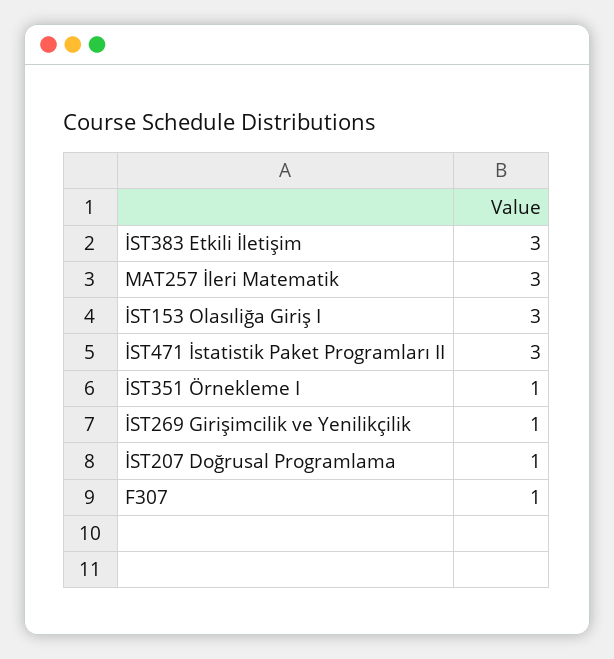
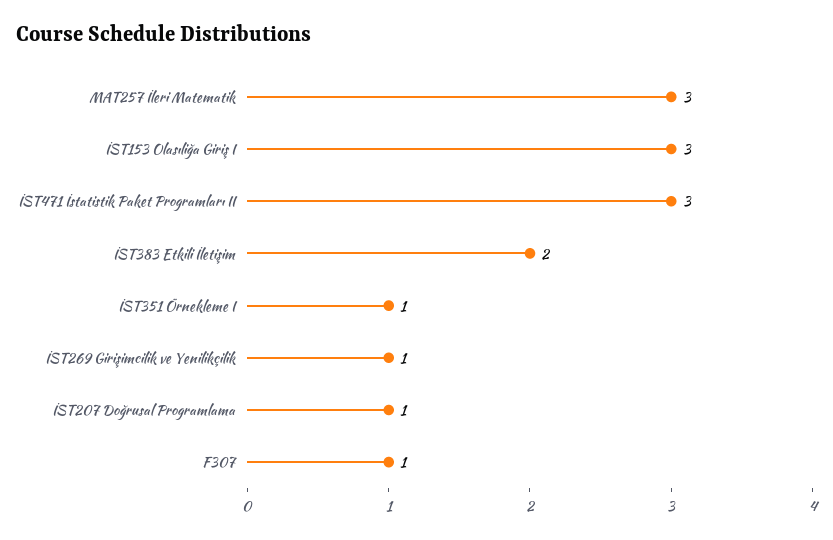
  {
-   "İST383 Etkili İletişim": 3,
+   "İST383 Etkili İletişim": 2,
    "MAT257 İleri Matematik": 3,
    "İST153 Olasıliğa Giriş I": 3,
    "İST471 İstatistik Paket Programları II": 3,
    "İST351 Örnekleme I": 1,
    "İST269 Girişimcilik ve Yenilikçilik": 1,
    "İST207 Doğrusal Programlama": 1,
    "F307": 1
  }

